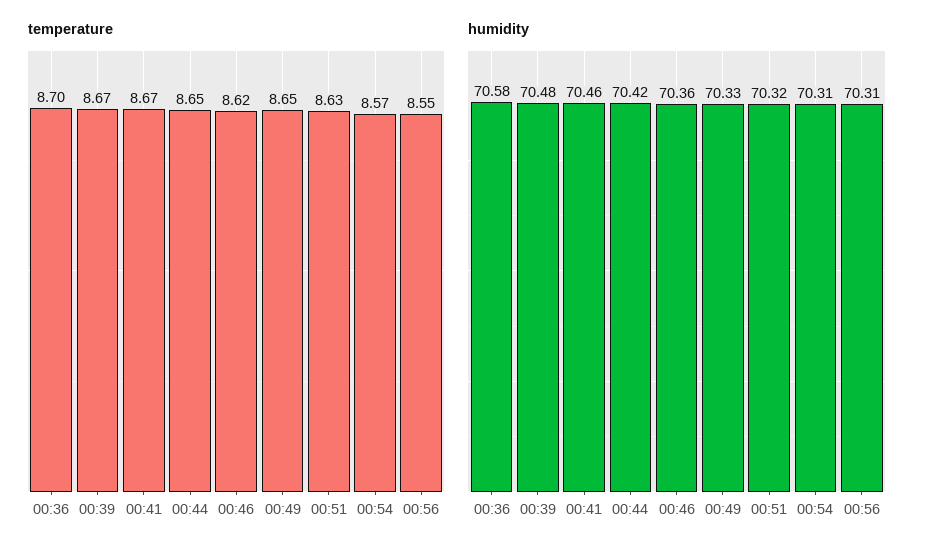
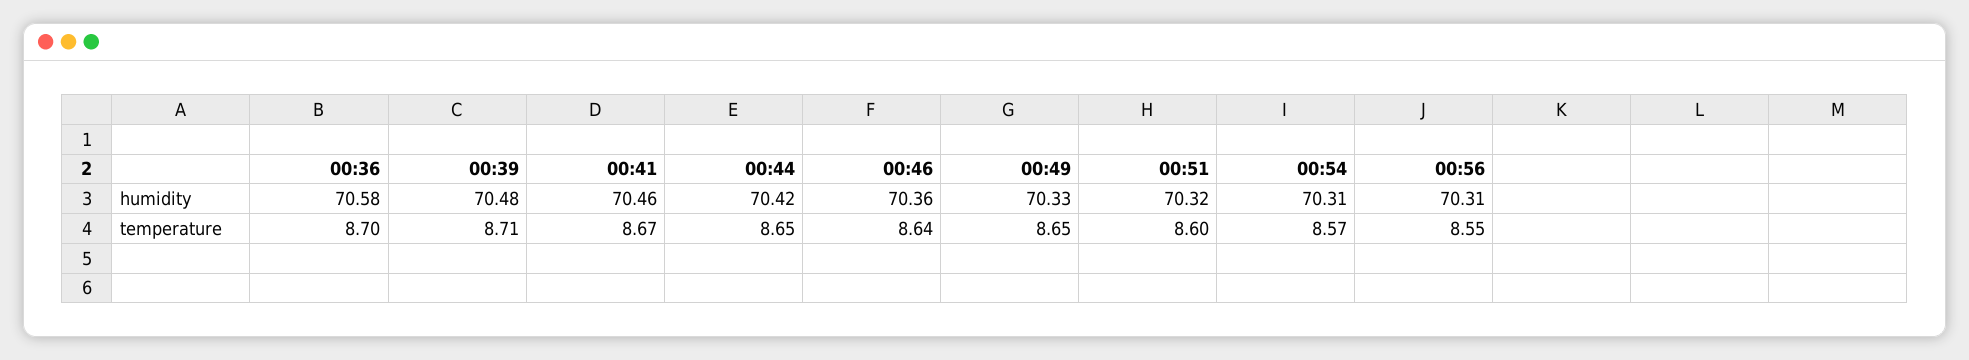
  {
    "temperature": {
      "00:36": 8.7,
-     "00:39": 8.67,
+     "00:39": 8.71,
      "00:41": 8.67,
      "00:44": 8.65,
-     "00:46": 8.62,
+     "00:46": 8.64,
      "00:49": 8.65,
-     "00:51": 8.63,
+     "00:51": 8.6,
      "00:54": 8.57,
      "00:56": 8.55
    },
    "humidity": {
      "00:36": 70.58,
      "00:39": 70.48,
      "00:41": 70.46,
      "00:44": 70.42,
      "00:46": 70.36,
      "00:49": 70.33,
      "00:51": 70.32,
      "00:54": 70.31,
      "00:56": 70.31
    }
  }

